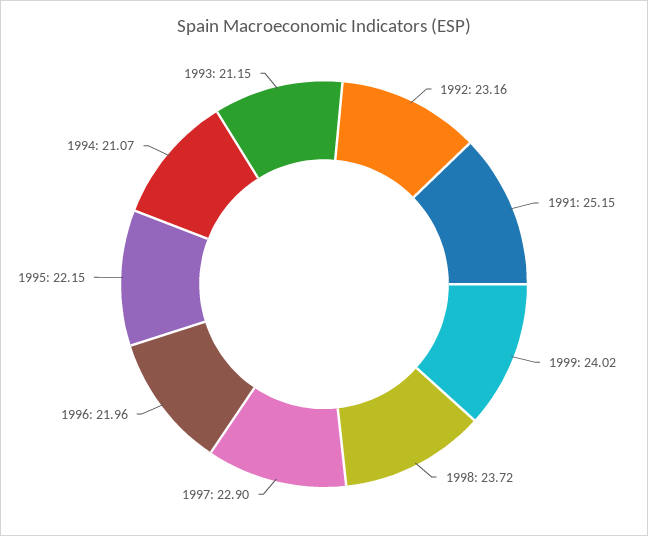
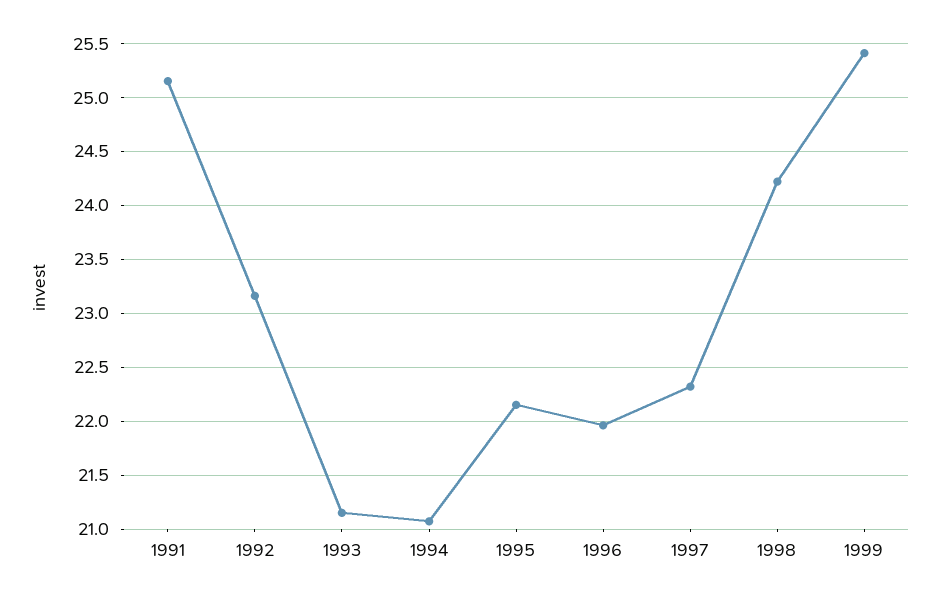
  {
    "1992": 23.16,
    "1991": 25.15,
-   "1999": 24.02,
+   "1999": 25.4,
-   "1998": 23.72,
+   "1998": 24.2,
-   "1997": 22.9,
+   "1997": 22.3,
    "1996": 21.96,
    "1995": 22.15,
    "1994": 21.07,
    "1993": 21.15
  }

